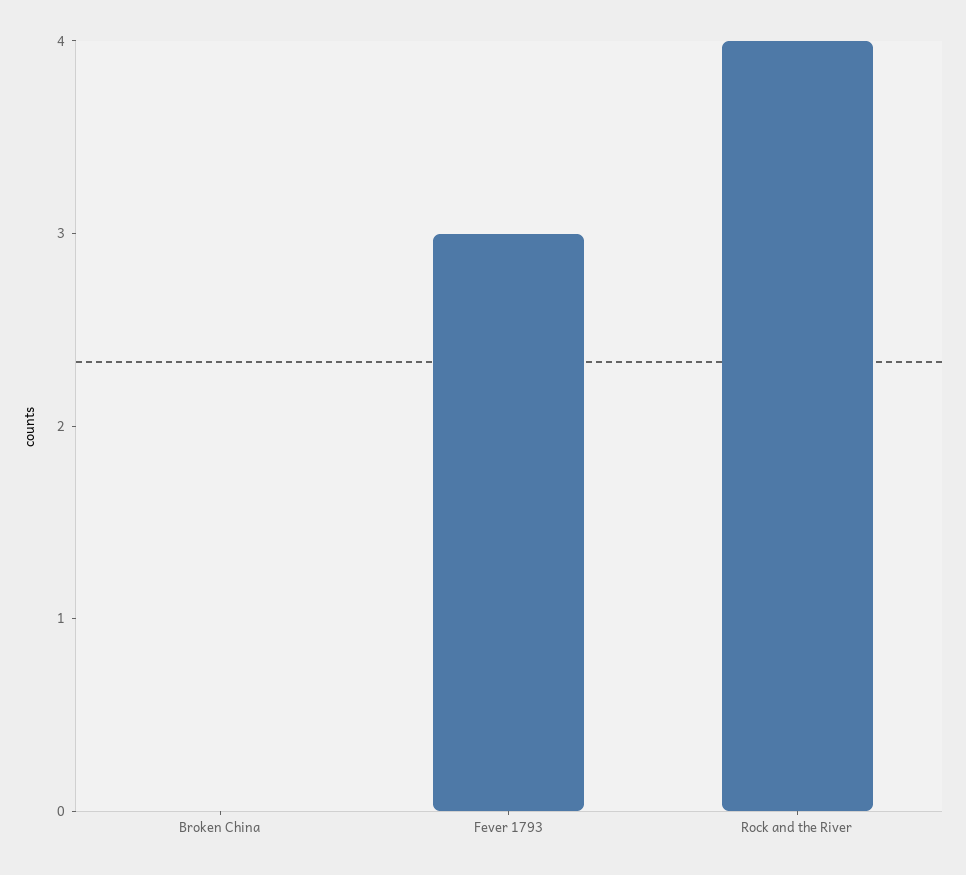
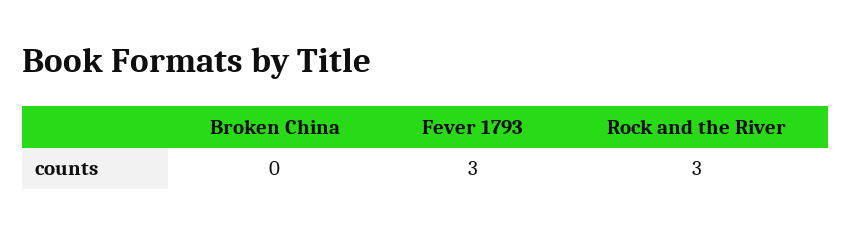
  {
    "Broken China": 0,
    "Fever 1793": 3,
-   "Rock and the River": 4
+   "Rock and the River": 3
  }

